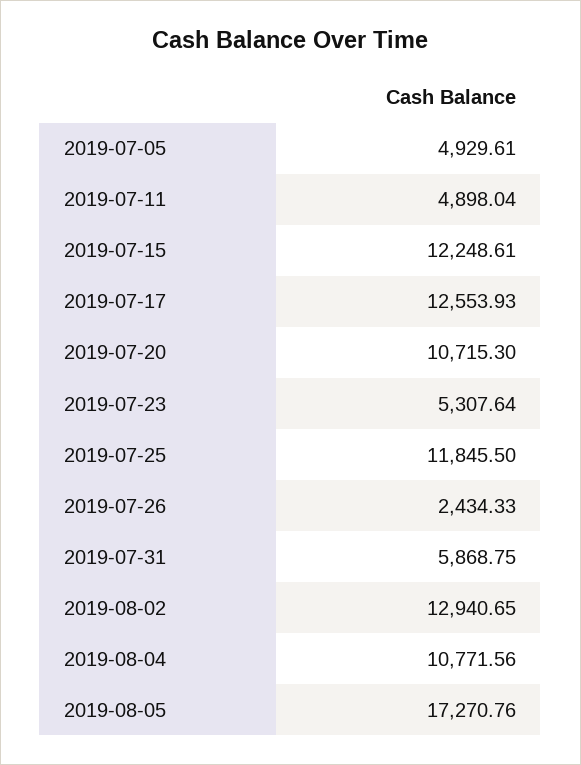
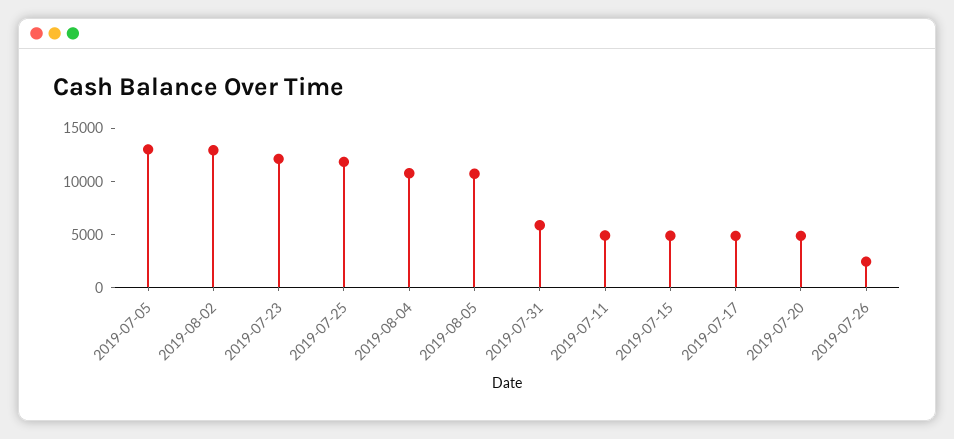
  {
-   "2019-07-05": 4929.61,
+   "2019-07-05": 13000,
    "2019-07-11": 4898.04,
-   "2019-07-15": 12248.61,
+   "2019-07-15": 5000,
-   "2019-07-17": 12553.93,
+   "2019-07-17": 5000,
-   "2019-07-20": 10715.3,
+   "2019-07-20": 5000,
-   "2019-07-23": 5307.64,
+   "2019-07-23": 12000,
    "2019-07-25": 11845.5,
    "2019-07-26": 2434.33,
    "2019-07-31": 5868.75,
    "2019-08-02": 12940.65,
    "2019-08-04": 10771.56,
-   "2019-08-05": 17270.76
+   "2019-08-05": 11000
  }

